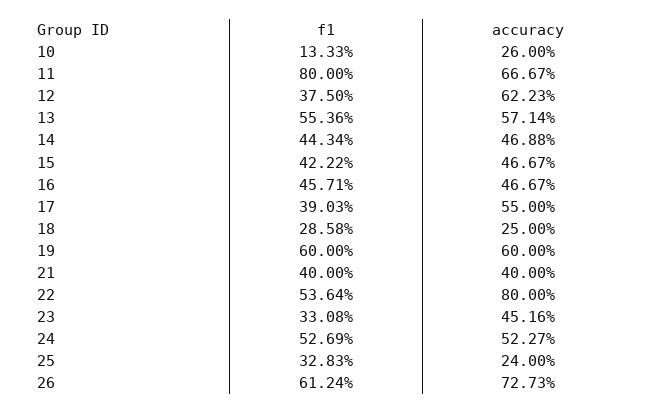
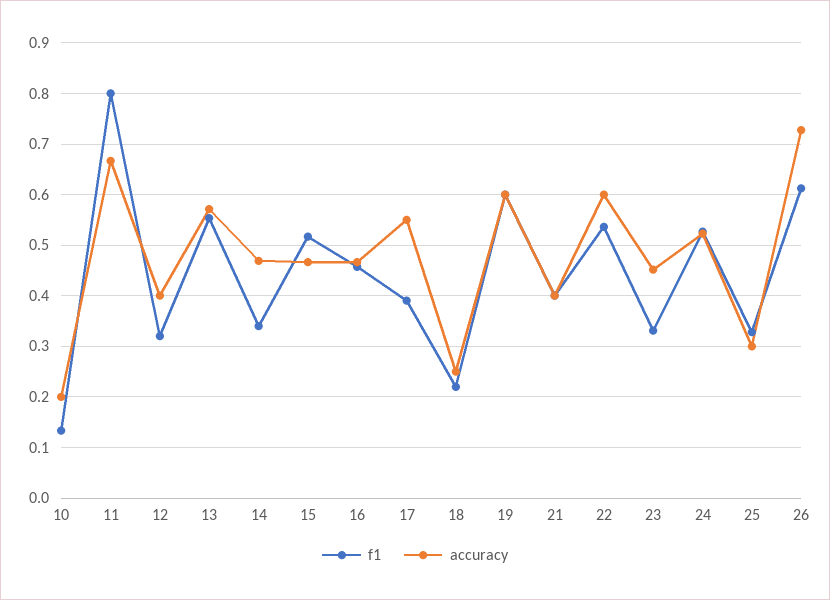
  {
    "f1": {
      "10": 0.1333,
      "11": 0.8,
-     "12": 0.375,
+     "12": 0.32,
      "13": 0.5536,
-     "14": 0.4434,
+     "14": 0.34,
-     "15": 0.4222,
+     "15": 0.52,
      "16": 0.4571,
      "17": 0.3903,
-     "18": 0.2858,
+     "18": 0.22,
      "19": 0.6,
      "21": 0.4,
      "22": 0.5364,
      "23": 0.3308,
      "24": 0.5269,
      "25": 0.3283,
      "26": 0.6124
    },
    "accuracy": {
-     "10": 0.26,
+     "10": 0.2,
      "11": 0.6667,
-     "12": 0.6223,
+     "12": 0.4,
      "13": 0.5714,
      "14": 0.4688,
      "15": 0.4667,
      "16": 0.4667,
      "17": 0.55,
      "18": 0.25,
      "19": 0.6,
      "21": 0.4,
-     "22": 0.8,
+     "22": 0.6,
      "23": 0.4516,
      "24": 0.5227,
-     "25": 0.24,
+     "25": 0.3,
      "26": 0.7273
    }
  }

